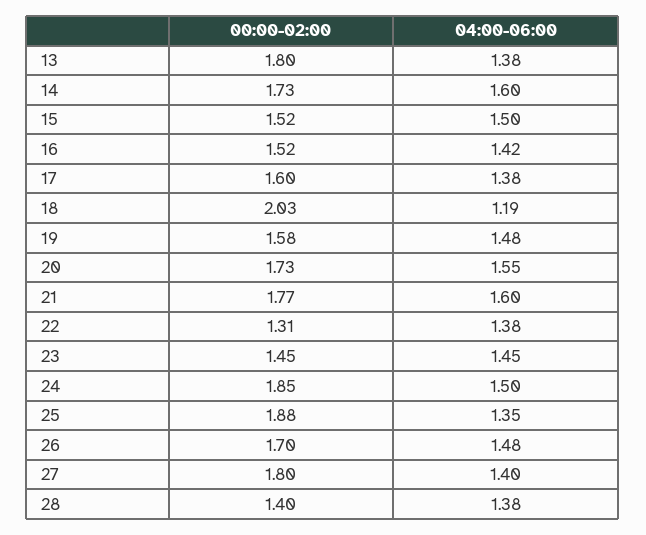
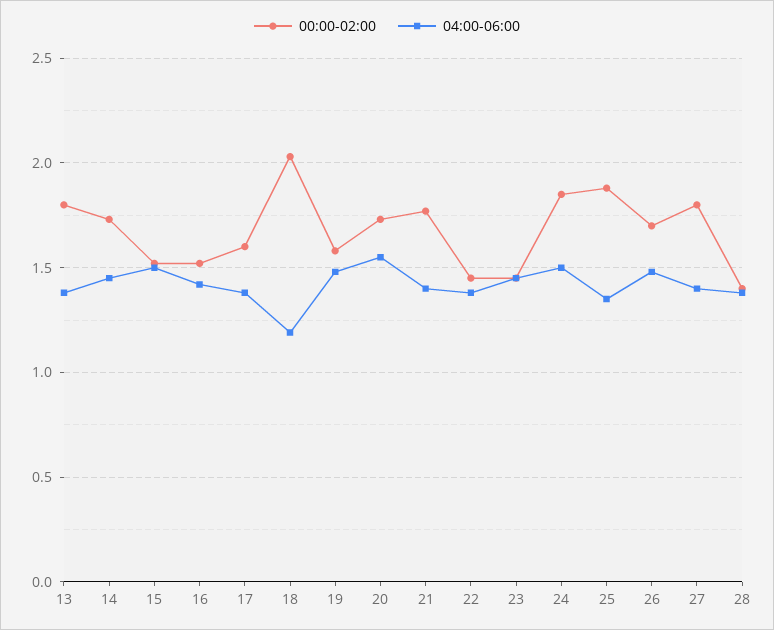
  {
    "00:00-02:00": {
      "13": 1.8,
      "14": 1.73,
      "15": 1.52,
      "16": 1.52,
      "17": 1.6,
      "18": 2.03,
      "19": 1.58,
      "20": 1.73,
      "21": 1.77,
-     "22": 1.31,
+     "22": 1.45,
      "23": 1.45,
      "24": 1.85,
      "25": 1.88,
      "26": 1.7,
      "27": 1.8,
      "28": 1.4
    },
    "04:00-06:00": {
      "13": 1.38,
-     "14": 1.6,
+     "14": 1.45,
      "15": 1.5,
      "16": 1.42,
      "17": 1.38,
      "18": 1.19,
      "19": 1.48,
      "20": 1.55,
-     "21": 1.6,
+     "21": 1.4,
      "22": 1.38,
      "23": 1.45,
      "24": 1.5,
      "25": 1.35,
      "26": 1.48,
      "27": 1.4,
      "28": 1.38
    }
  }

